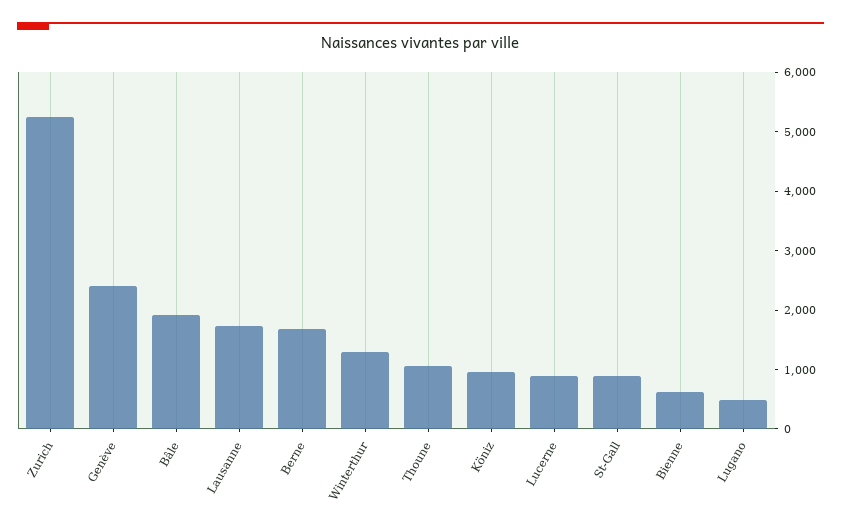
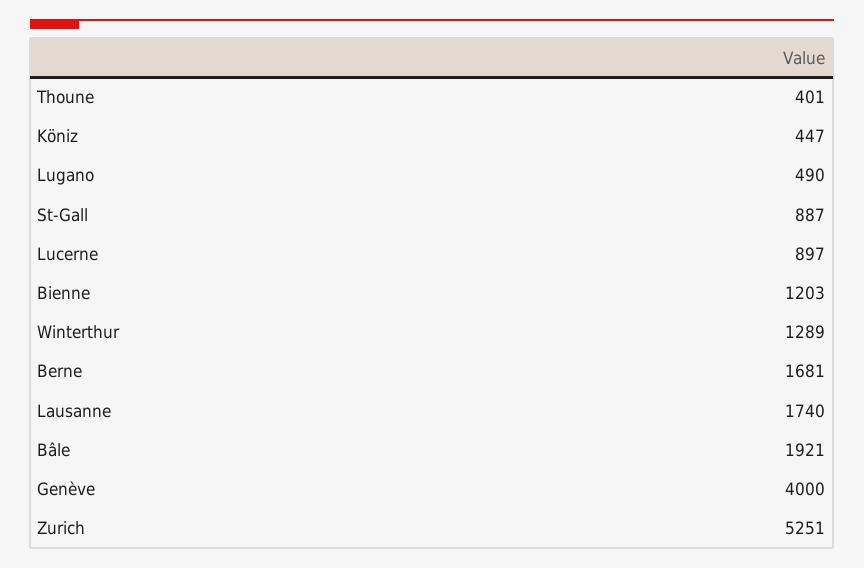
  {
    "Zurich": 5251,
-   "Genève": 2400,
+   "Genève": 4000,
    "Bâle": 1921,
    "Lausanne": 1740,
    "Berne": 1681,
    "Winterthur": 1289,
-   "Thoune": 1000,
+   "Thoune": 401,
-   "Köniz": 1000,
+   "Köniz": 447,
    "Lucerne": 897,
    "St-Gall": 887,
-   "Bienne": 600,
+   "Bienne": 1203,
    "Lugano": 490
  }

